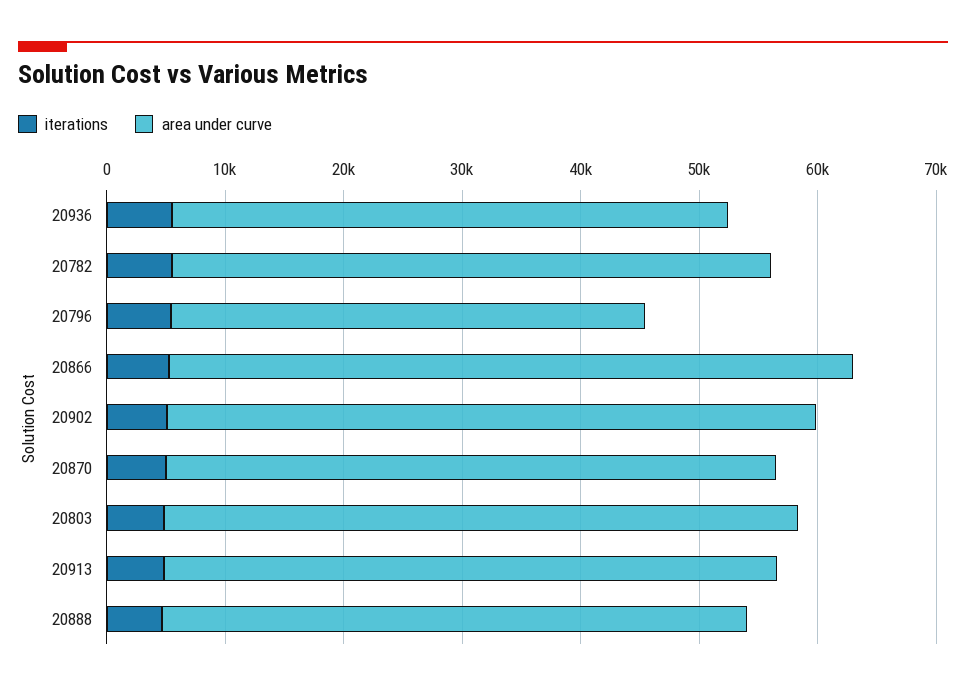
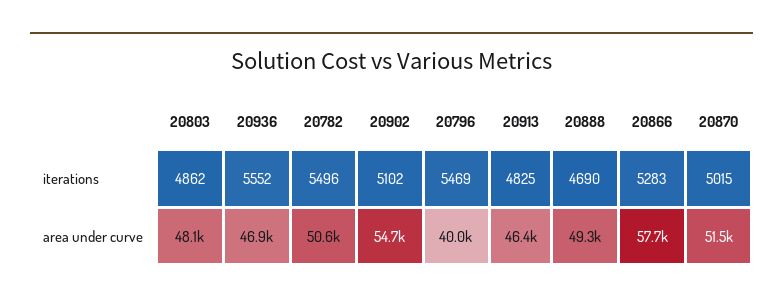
  {
    "iterations": {
      "20936": 5552,
      "20782": 5496,
      "20796": 5469,
      "20866": 5283,
      "20902": 5102,
      "20870": 5015,
      "20803": 4862,
      "20913": 4825,
      "20888": 4690
    },
    "area under curve": {
      "20936": 46900,
      "20782": 50600,
      "20796": 40000,
      "20866": 57700,
      "20902": 54700,
      "20870": 51500,
-     "20803": 54000,
+     "20803": 48100,
-     "20913": 52000,
+     "20913": 46400,
      "20888": 49300
    }
  }

